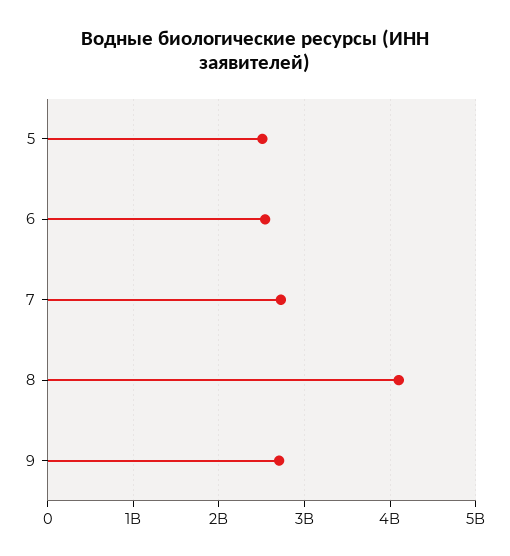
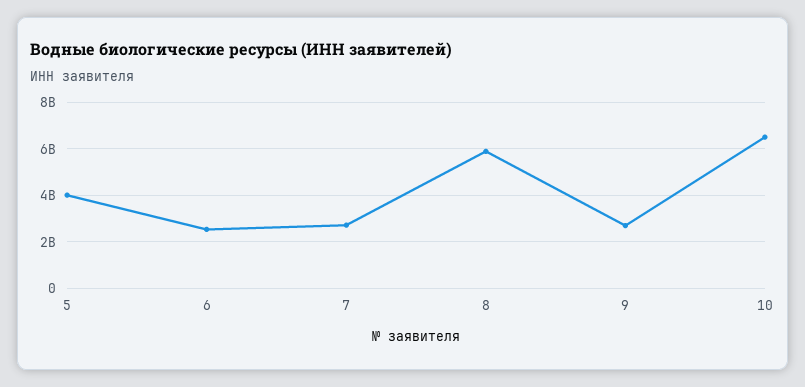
  {
-   "5": 2500000000,
+   "5": 4000000000,
    "6": 2500000000,
    "7": 2700000000,
-   "8": 4100000000,
+   "8": 6000000000,
-   "9": 2700000000
+   "9": 2700000000,
+   "10": 6500000000
  }

